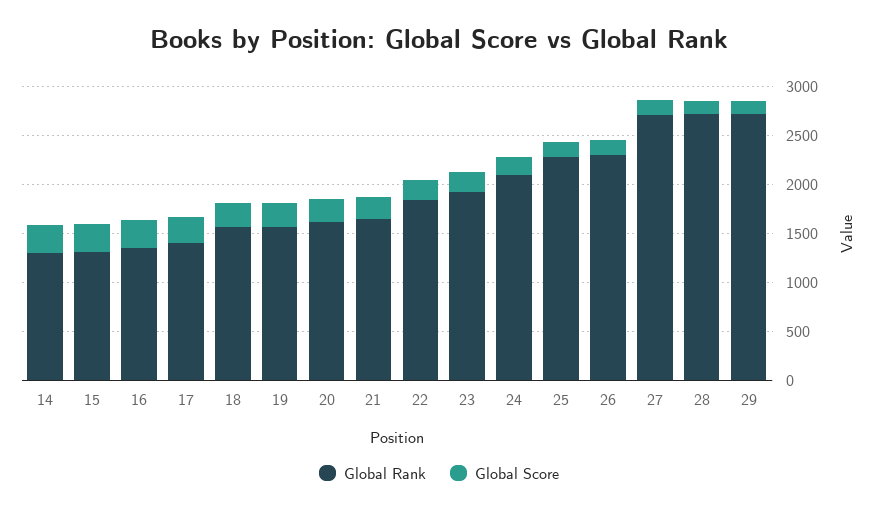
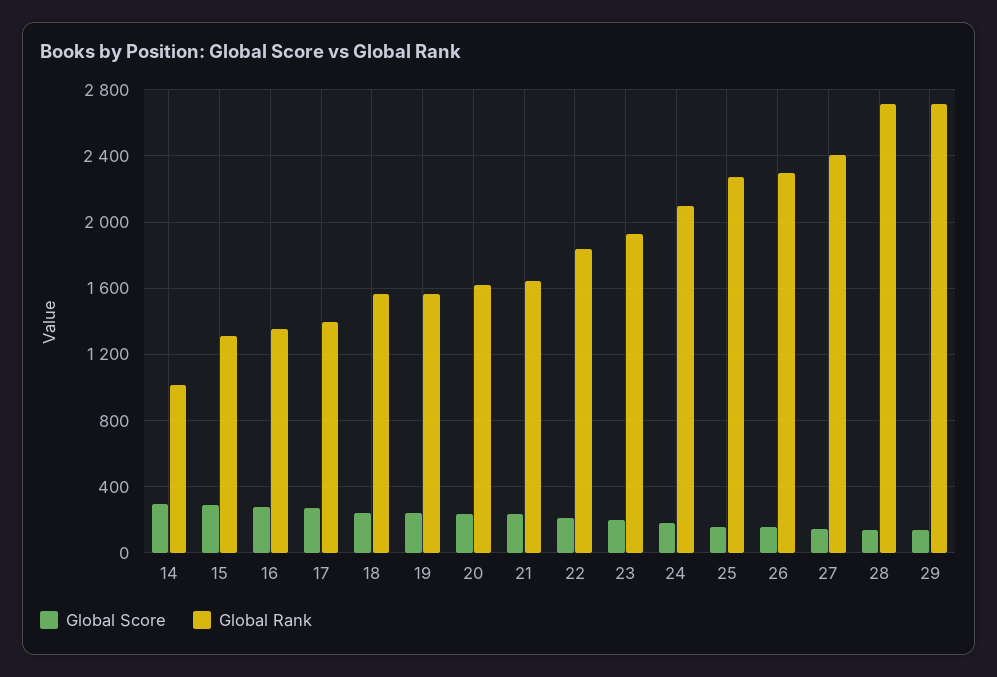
  {
    "Global Rank": {
-     "14": 1300,
+     "14": 1000,
      "15": 1300,
      "16": 1350,
      "17": 1400,
      "18": 1550,
      "19": 1550,
      "20": 1600,
      "21": 1650,
      "22": 1850,
      "23": 1950,
      "24": 2100,
      "25": 2250,
      "26": 2300,
-     "27": 2700,
+     "27": 2400,
      "28": 2700,
      "29": 2700
    },
    "Global Score": {
      "14": 300,
      "15": 300,
      "16": 300,
      "17": 250,
      "18": 250,
      "19": 250,
      "20": 250,
      "21": 250,
      "22": 200,
      "23": 200,
      "24": 200,
      "25": 150,
      "26": 150,
      "27": 150,
      "28": 150,
      "29": 150
    }
  }

